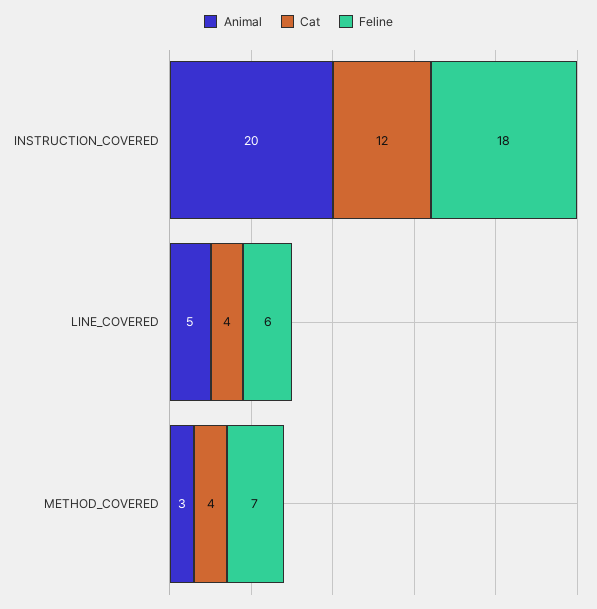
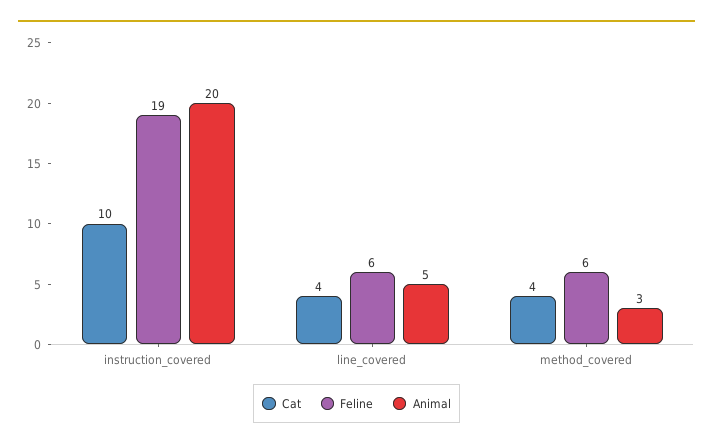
  {
    "Animal": {
      "INSTRUCTION_COVERED": 20,
      "LINE_COVERED": 5,
      "METHOD_COVERED": 3
    },
    "Cat": {
-     "INSTRUCTION_COVERED": 12,
+     "INSTRUCTION_COVERED": 10,
      "LINE_COVERED": 4,
      "METHOD_COVERED": 4
    },
    "Feline": {
-     "INSTRUCTION_COVERED": 18,
+     "INSTRUCTION_COVERED": 19,
      "LINE_COVERED": 6,
-     "METHOD_COVERED": 7
+     "METHOD_COVERED": 6
    }
  }

